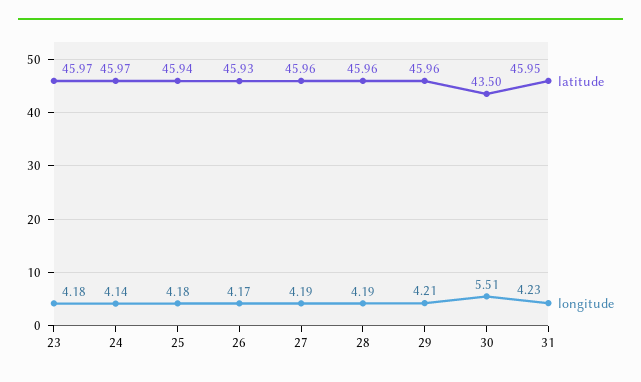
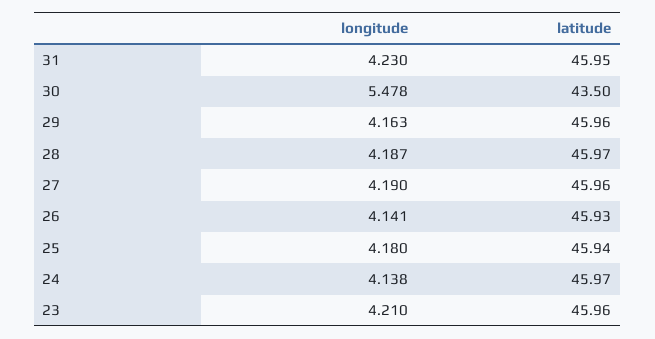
  {
    "latitude": {
-     "23": 45.97,
+     "23": 45.96,
      "24": 45.97,
      "25": 45.94,
      "26": 45.93,
      "27": 45.96,
-     "28": 45.96,
+     "28": 45.97,
      "29": 45.96,
      "30": 43.5,
      "31": 45.95
    },
    "longitude": {
-     "23": 4.18,
+     "23": 4.21,
      "24": 4.138,
      "25": 4.18,
-     "26": 4.17,
+     "26": 4.141,
      "27": 4.19,
      "28": 4.187,
-     "29": 4.21,
+     "29": 4.163,
-     "30": 5.51,
+     "30": 5.478,
      "31": 4.23
    }
  }

